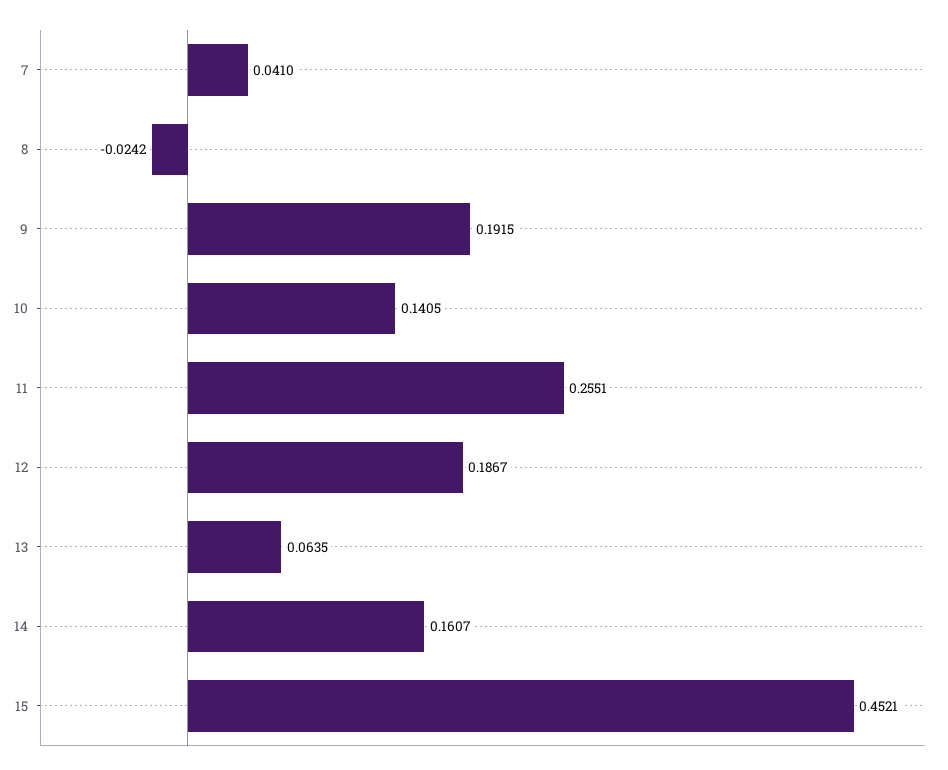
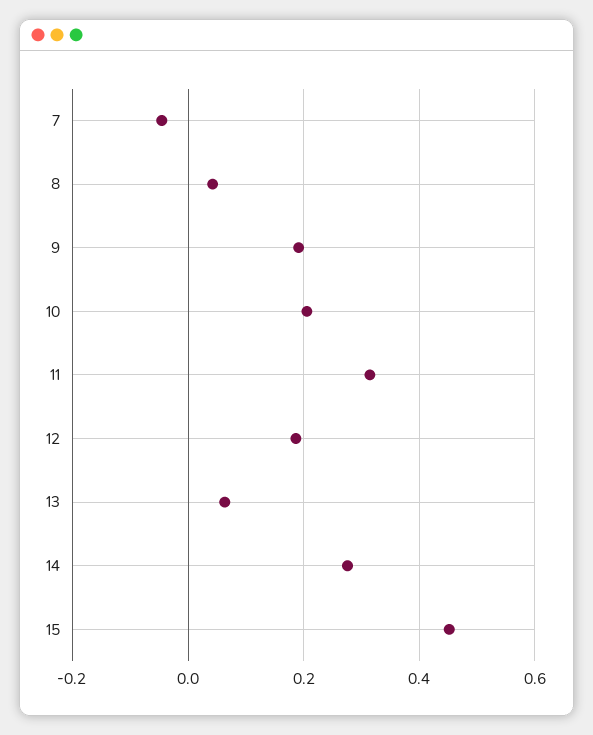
  {
-   "7": 0.041,
+   "7": -0.04,
-   "8": -0.0242,
+   "8": 0.04,
    "9": 0.1915,
-   "10": 0.1405,
+   "10": 0.2,
-   "11": 0.2551,
+   "11": 0.32,
    "12": 0.1867,
    "13": 0.0635,
-   "14": 0.1607,
+   "14": 0.28,
    "15": 0.4521
  }

